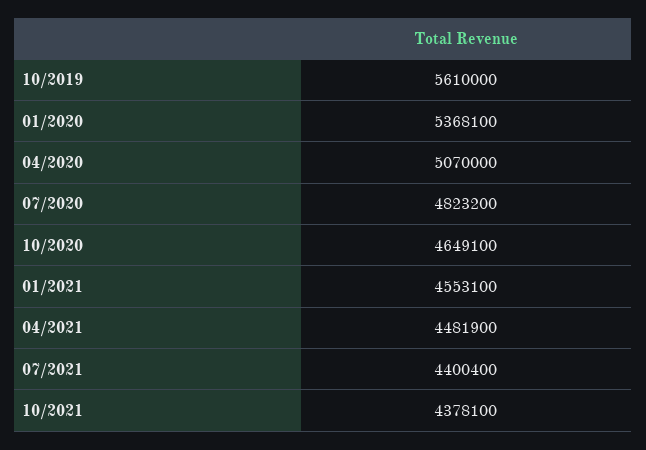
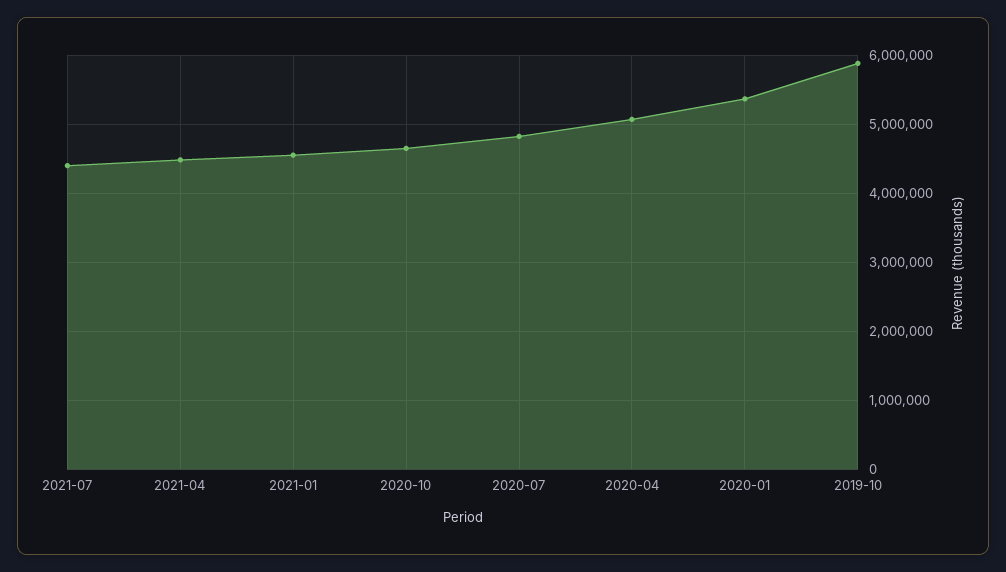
  {
-   "10/2019": 5610000,
+   "10/2019": 5900000,
    "01/2020": 5368100,
    "04/2020": 5070000,
    "07/2020": 4823200,
    "10/2020": 4649100,
    "01/2021": 4553100,
    "04/2021": 4481900,
-   "07/2021": 4400400,
+   "07/2021": 4400400
-   "10/2021": 4378100
  }

